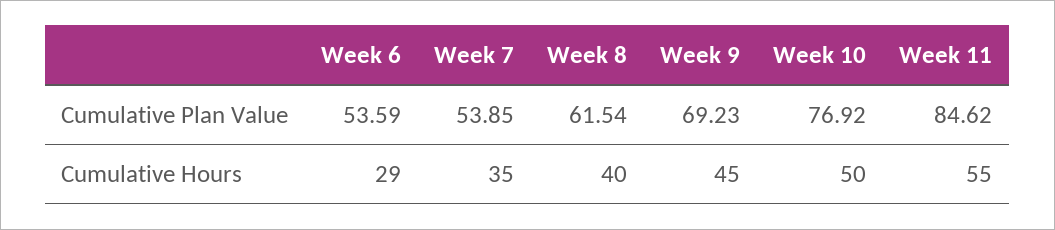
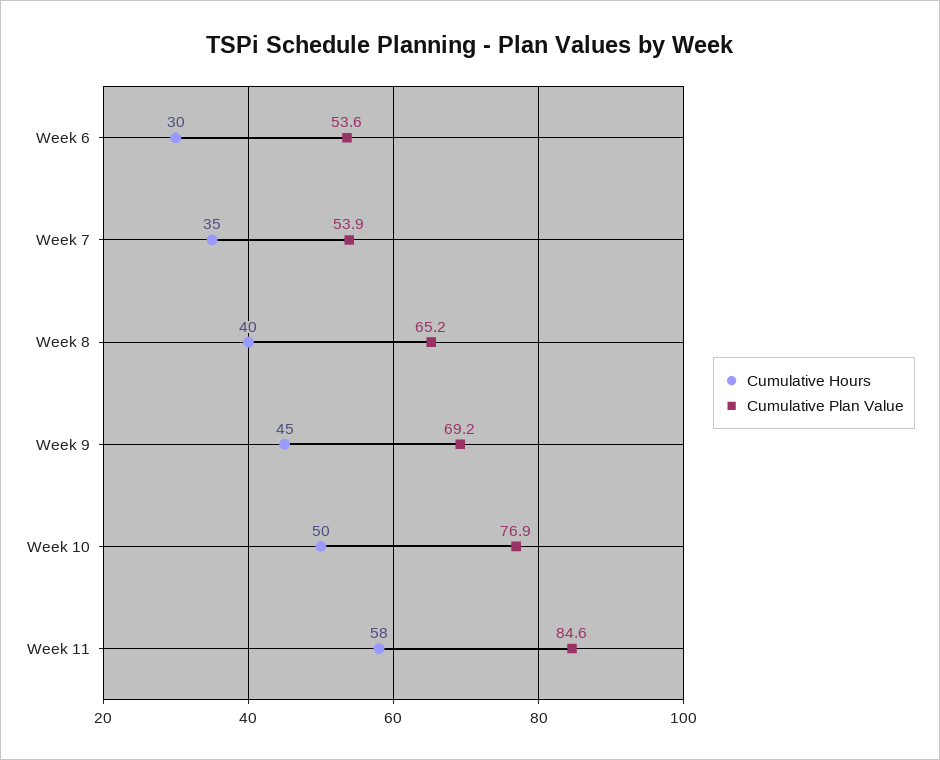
  {
    "Cumulative Plan Value": {
      "Week 6": 53.59,
      "Week 7": 53.85,
-     "Week 8": 61.54,
+     "Week 8": 65.2,
      "Week 9": 69.23,
      "Week 10": 76.92,
      "Week 11": 84.62
    },
    "Cumulative Hours": {
-     "Week 6": 29,
+     "Week 6": 30,
      "Week 7": 35,
      "Week 8": 40,
      "Week 9": 45,
      "Week 10": 50,
-     "Week 11": 55
+     "Week 11": 58
    }
  }

